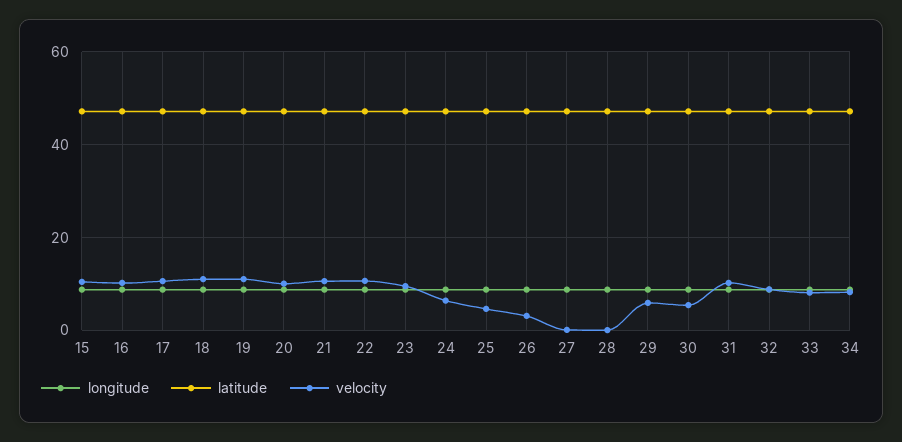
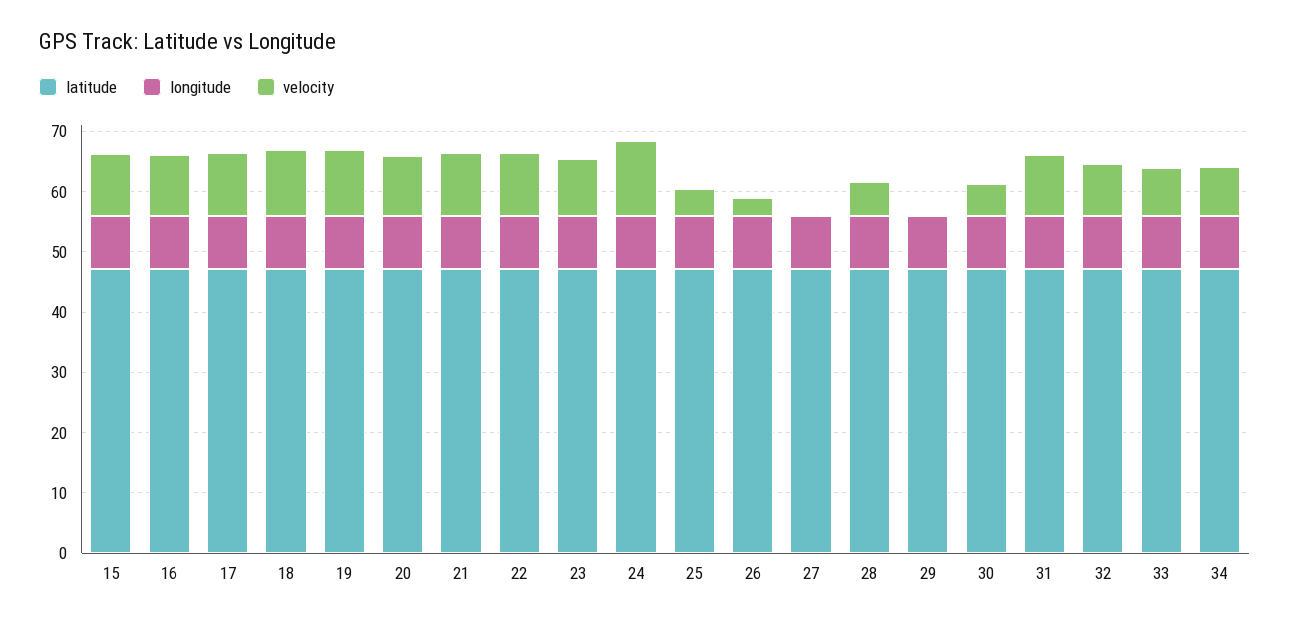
  {
    "longitude": {
      "15": 8,
      "16": 8,
      "17": 8,
      "18": 8,
      "19": 8,
      "20": 8,
      "21": 8,
      "22": 8,
      "23": 8,
      "24": 8,
      "25": 8,
      "26": 8,
      "27": 8,
      "28": 8,
      "29": 8,
      "30": 8,
      "31": 8,
      "32": 8,
      "33": 8,
      "34": 8
    },
    "latitude": {
      "15": 48,
      "16": 48,
      "17": 48,
      "18": 48,
      "19": 48,
      "20": 48,
      "21": 48,
      "22": 48,
      "23": 48,
      "24": 48,
      "25": 48,
      "26": 48,
      "27": 48,
      "28": 48,
      "29": 48,
      "30": 48,
      "31": 48,
      "32": 48,
      "33": 48,
      "34": 48
    },
    "velocity": {
      "15": 10,
      "16": 10,
      "17": 10,
      "18": 10,
      "19": 10,
      "20": 10,
      "21": 10,
      "22": 10,
      "23": 10,
-     "24": 6,
+     "24": 12,
      "25": 4,
      "26": 4,
      "27": 0,
-     "28": 0,
+     "28": 6,
-     "29": 6,
+     "29": 0,
      "30": 6,
      "31": 10,
      "32": 8,
      "33": 8,
      "34": 8
    }
  }

